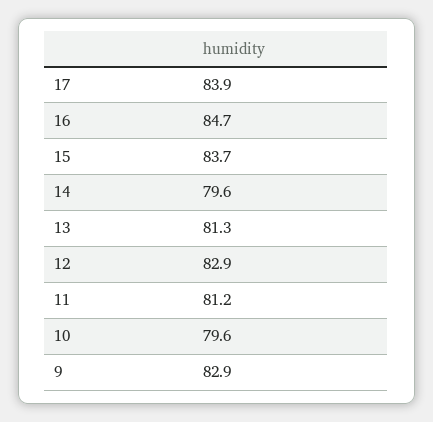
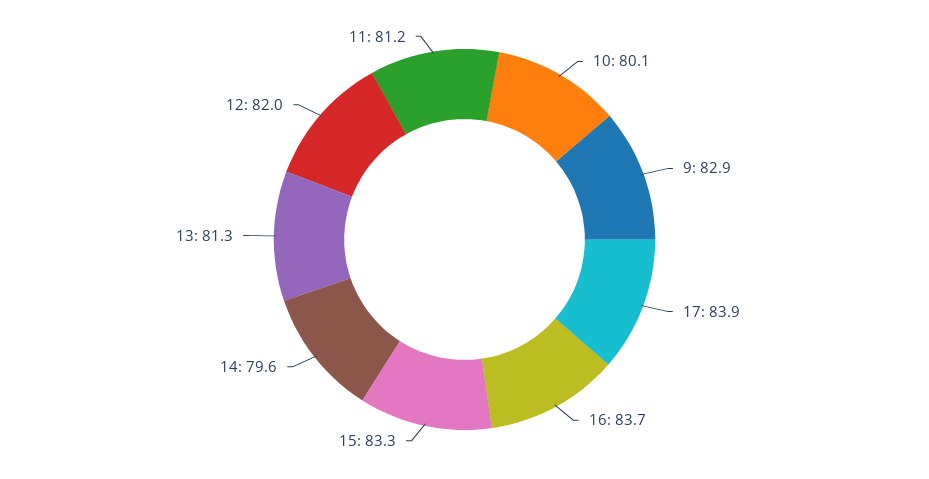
  {
    "17": 83.9,
-   "16": 84.7,
+   "16": 83.7,
-   "15": 83.7,
+   "15": 83.3,
    "14": 79.6,
    "13": 81.3,
-   "12": 82.9,
+   "12": 82,
    "11": 81.2,
-   "10": 79.6,
+   "10": 80.1,
    "9": 82.9
  }

